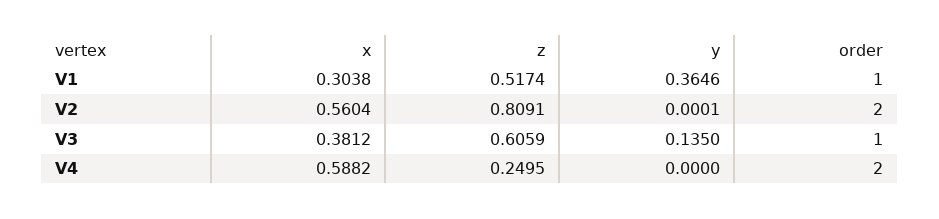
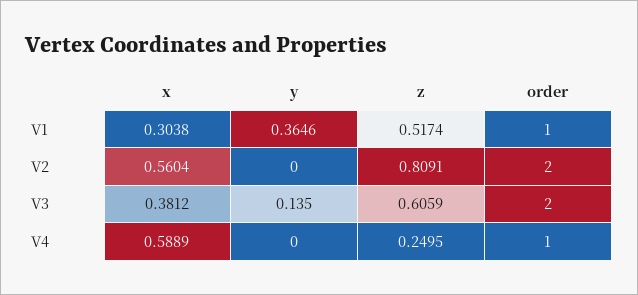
  {
    "x": {
      "V1": 0.3038,
      "V2": 0.5604,
      "V3": 0.3812,
-     "V4": 0.5882
+     "V4": 0.5889
    },
    "z": {
      "V1": 0.5174,
      "V2": 0.8091,
      "V3": 0.6059,
      "V4": 0.2495
    },
    "y": {
      "V1": 0.3646,
-     "V2": 0.0001,
+     "V2": 0,
      "V3": 0.135,
      "V4": 0
    },
    "order": {
      "V1": 1,
      "V2": 2,
-     "V3": 1,
+     "V3": 2,
-     "V4": 2
+     "V4": 1
    }
  }

